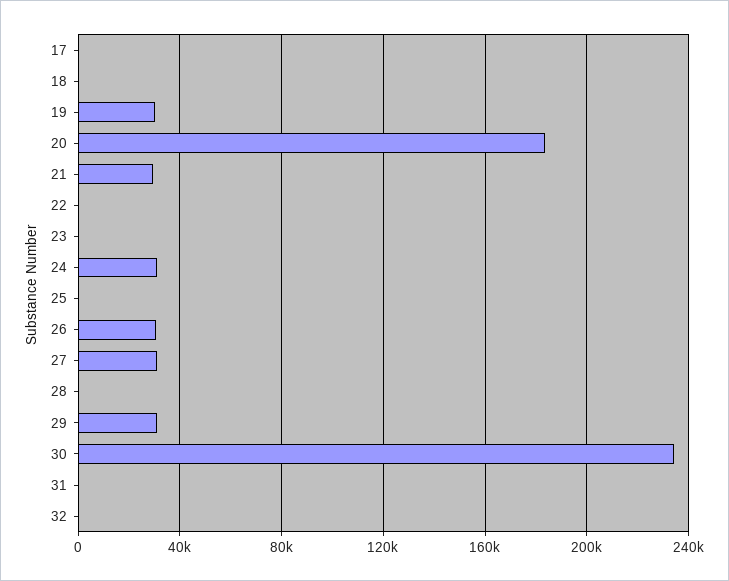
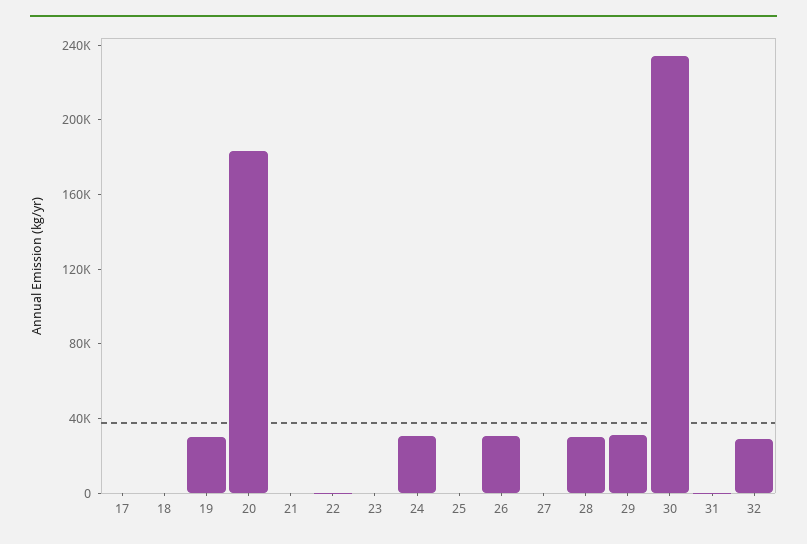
  {
    "17": 0,
    "18": 0,
    "19": 30000,
    "20": 185000,
-   "21": 30000,
+   "21": 0,
    "22": 0,
    "23": 0,
    "24": 30000,
    "25": 0,
    "26": 30000,
-   "27": 30000,
+   "27": 0,
-   "28": 0,
+   "28": 30000,
    "29": 30000,
    "30": 235000,
    "31": 0,
-   "32": 0
+   "32": 30000
  }

